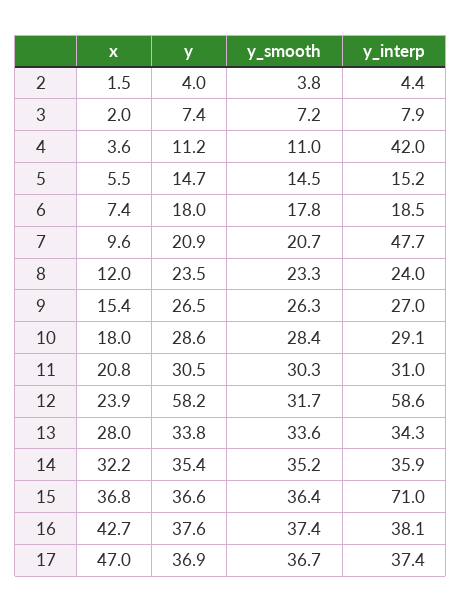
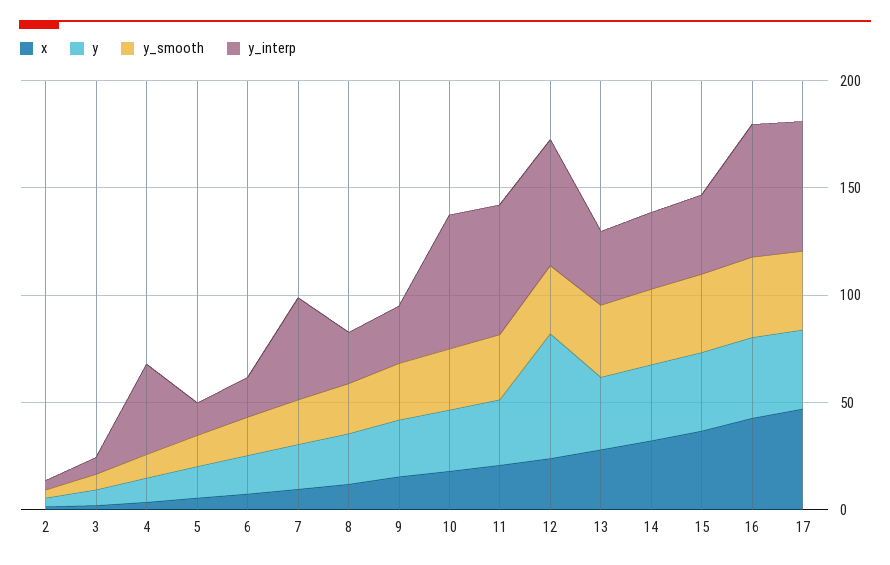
  {
    "x": {
      "2": 1.5,
      "3": 2,
      "4": 3.6,
      "5": 5.5,
      "6": 7.4,
      "7": 9.6,
      "8": 12,
      "9": 15.4,
      "10": 18,
      "11": 20.8,
      "12": 23.9,
      "13": 28,
      "14": 32.2,
      "15": 36.8,
      "16": 42.7,
      "17": 47
    },
    "y": {
      "2": 4,
      "3": 7.4,
      "4": 11.2,
      "5": 14.7,
      "6": 18,
      "7": 20.9,
      "8": 23.5,
      "9": 26.5,
      "10": 28.6,
      "11": 30.5,
      "12": 58.2,
      "13": 33.8,
      "14": 35.4,
      "15": 36.6,
      "16": 37.6,
      "17": 36.9
    },
    "y_smooth": {
      "2": 3.8,
      "3": 7.2,
      "4": 11,
      "5": 14.5,
      "6": 17.8,
      "7": 20.7,
      "8": 23.3,
      "9": 26.3,
      "10": 28.4,
      "11": 30.3,
      "12": 31.7,
      "13": 33.6,
      "14": 35.2,
      "15": 36.4,
      "16": 37.4,
      "17": 36.7
    },
    "y_interp": {
      "2": 4.4,
      "3": 7.9,
      "4": 42,
      "5": 15.2,
      "6": 18.5,
      "7": 47.7,
      "8": 24,
      "9": 27,
-     "10": 29.1,
+     "10": 60,
-     "11": 31,
+     "11": 60,
      "12": 58.6,
      "13": 34.3,
      "14": 35.9,
-     "15": 71,
+     "15": 40,
-     "16": 38.1,
+     "16": 60,
-     "17": 37.4
+     "17": 60
    }
  }

